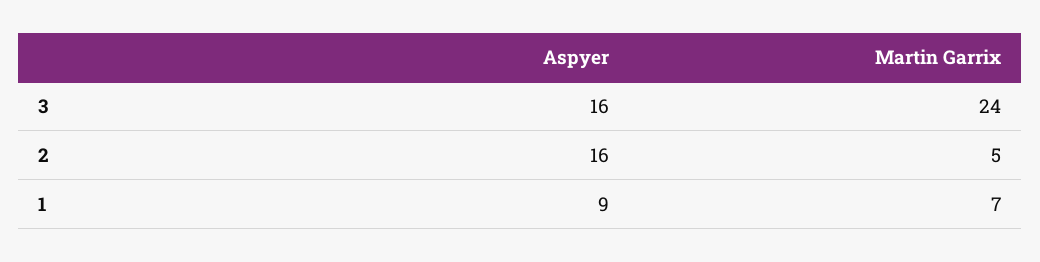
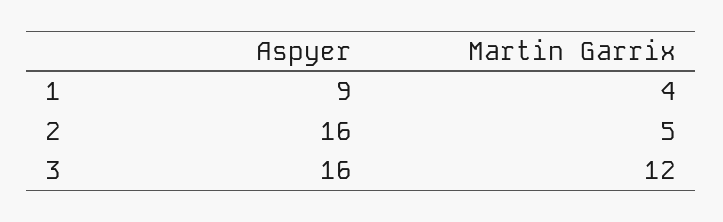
  {
    "Aspyer": {
      "3": 16,
      "2": 16,
      "1": 9
    },
    "Martin Garrix": {
-     "3": 24,
+     "3": 12,
      "2": 5,
-     "1": 7
+     "1": 4
    }
  }

